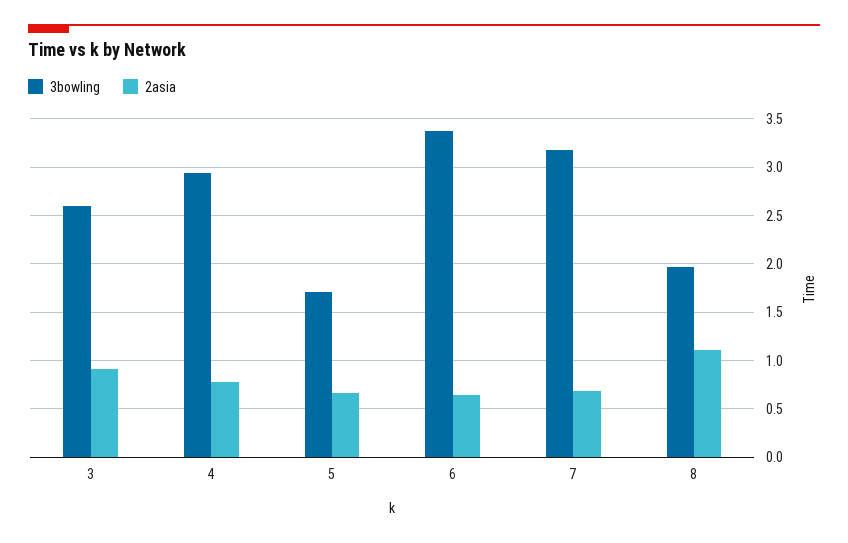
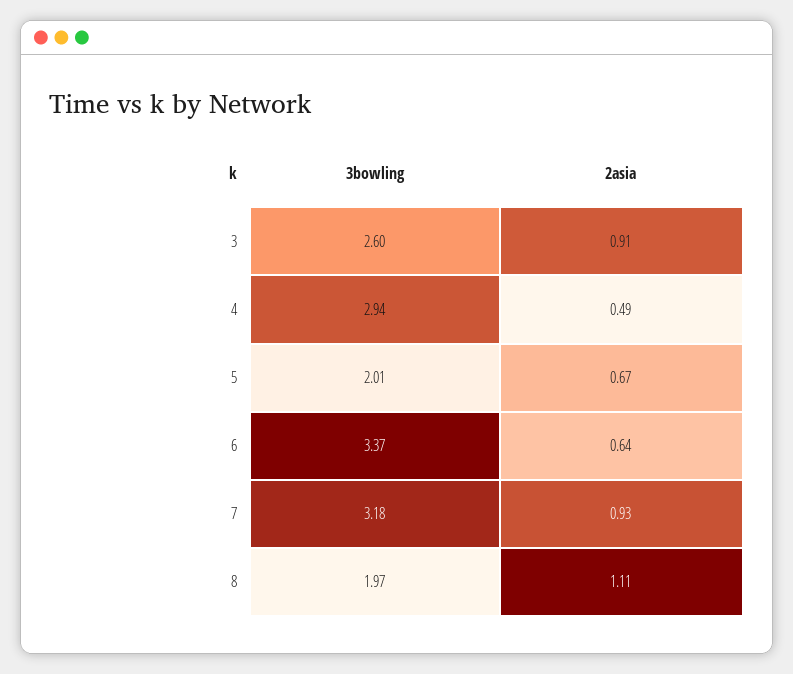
  {
    "3bowling": {
      "3": 2.6,
      "4": 2.94,
-     "5": 1.7,
+     "5": 2.01,
      "6": 3.37,
      "7": 3.18,
      "8": 1.97
    },
    "2asia": {
      "3": 0.91,
-     "4": 0.8,
+     "4": 0.49,
      "5": 0.67,
      "6": 0.64,
-     "7": 0.7,
+     "7": 0.93,
      "8": 1.11
    }
  }

